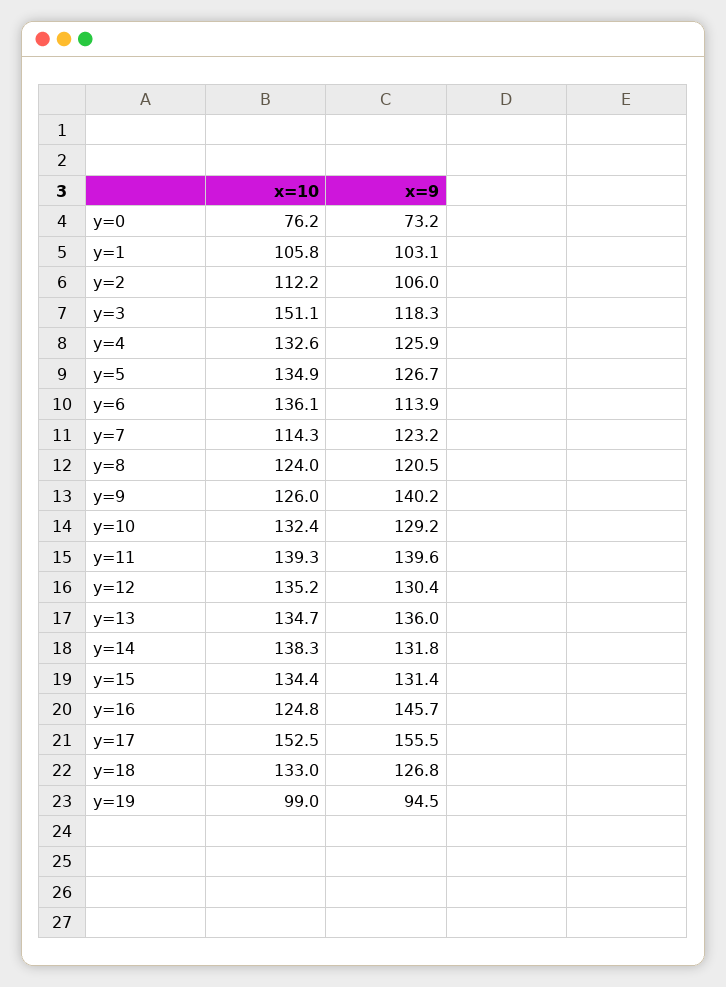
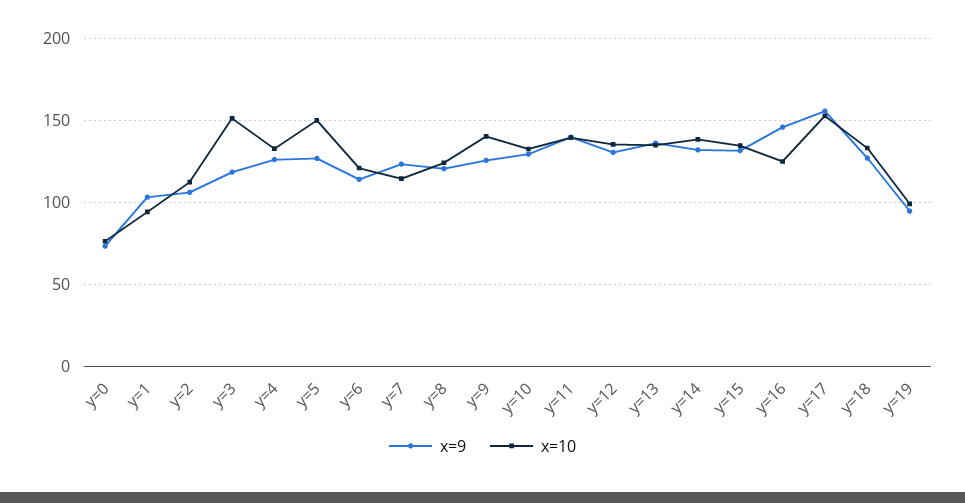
  {
    "x=10": {
      "y=0": 76.2,
-     "y=1": 105.8,
+     "y=1": 95,
      "y=2": 112.2,
      "y=3": 151.1,
      "y=4": 132.6,
-     "y=5": 134.9,
+     "y=5": 150,
-     "y=6": 136.1,
+     "y=6": 120,
      "y=7": 114.3,
      "y=8": 124,
-     "y=9": 126,
+     "y=9": 140,
      "y=10": 132.4,
      "y=11": 139.3,
      "y=12": 135.2,
      "y=13": 134.7,
      "y=14": 138.3,
      "y=15": 134.4,
      "y=16": 124.8,
      "y=17": 152.5,
      "y=18": 133,
      "y=19": 99
    },
    "x=9": {
      "y=0": 73.2,
      "y=1": 103.1,
      "y=2": 106,
      "y=3": 118.3,
      "y=4": 125.9,
      "y=5": 126.7,
      "y=6": 113.9,
      "y=7": 123.2,
      "y=8": 120.5,
-     "y=9": 140.2,
+     "y=9": 125,
      "y=10": 129.2,
      "y=11": 139.6,
      "y=12": 130.4,
      "y=13": 136,
      "y=14": 131.8,
      "y=15": 131.4,
      "y=16": 145.7,
      "y=17": 155.5,
      "y=18": 126.8,
      "y=19": 94.5
    }
  }

